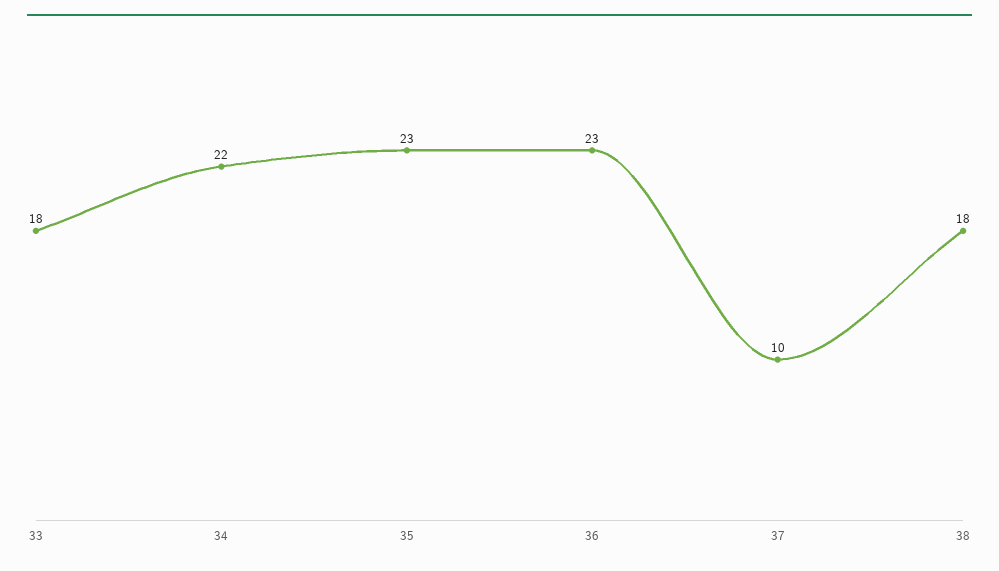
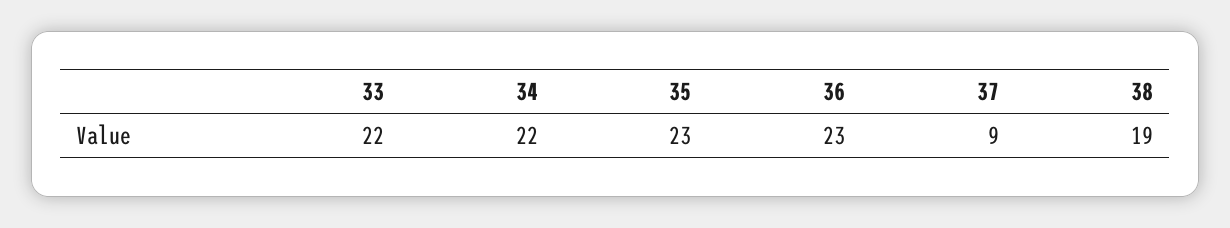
  {
-   "33": 18,
+   "33": 22,
    "34": 22,
    "35": 23,
    "36": 23,
-   "37": 10,
+   "37": 9,
-   "38": 18
+   "38": 19
  }

